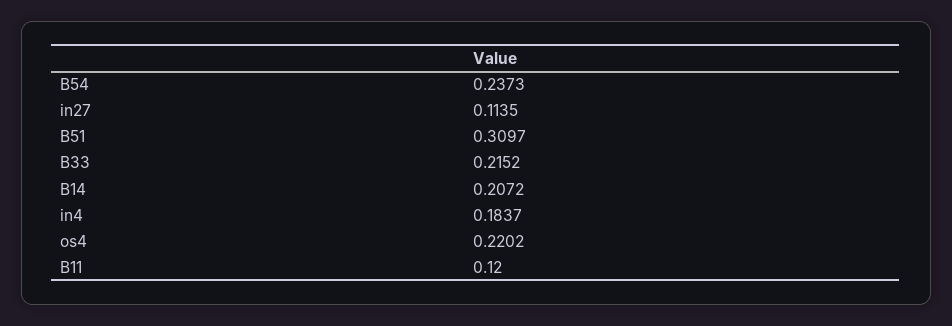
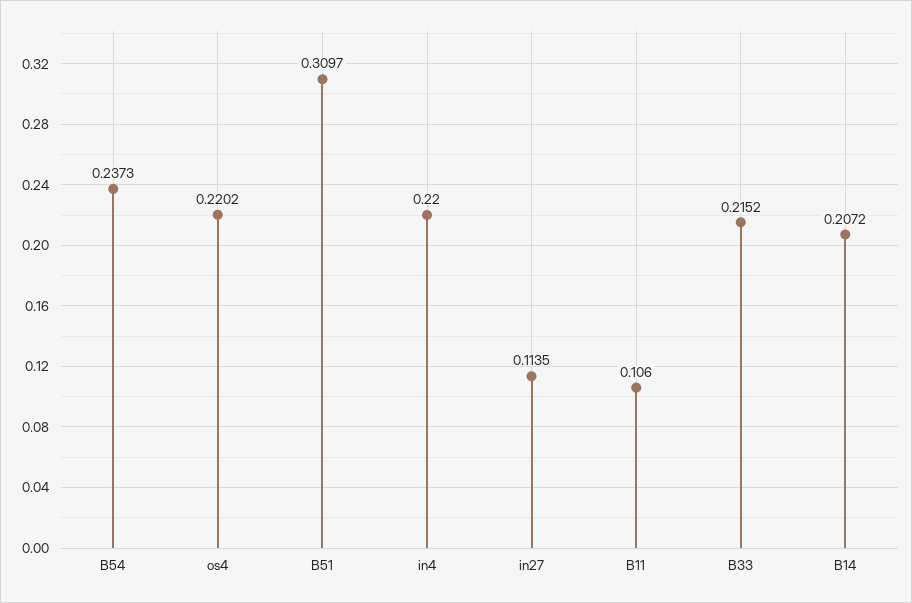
  {
    "B54": 0.2373,
    "in27": 0.1135,
    "B51": 0.3097,
    "B33": 0.2152,
    "B14": 0.2072,
-   "in4": 0.1837,
+   "in4": 0.22,
    "os4": 0.2202,
-   "B11": 0.12
+   "B11": 0.106
  }

